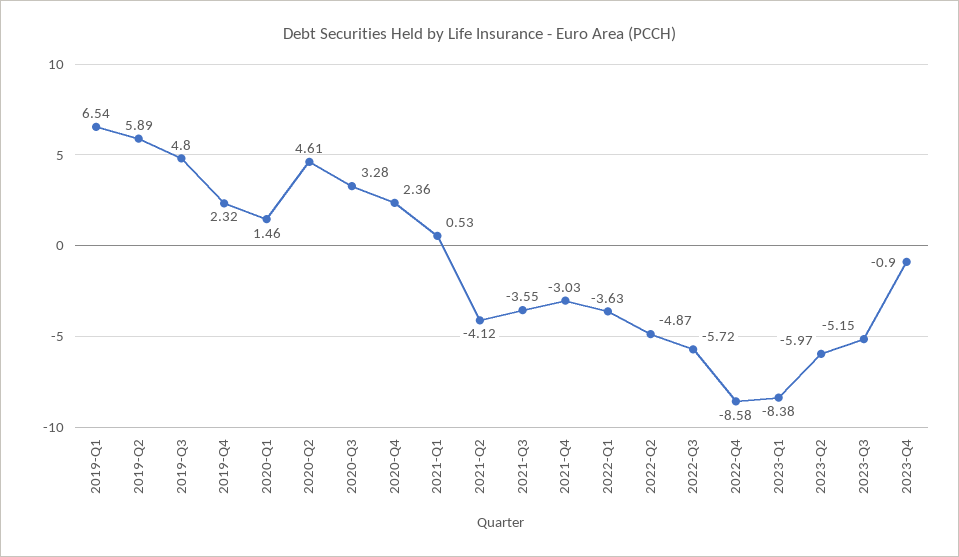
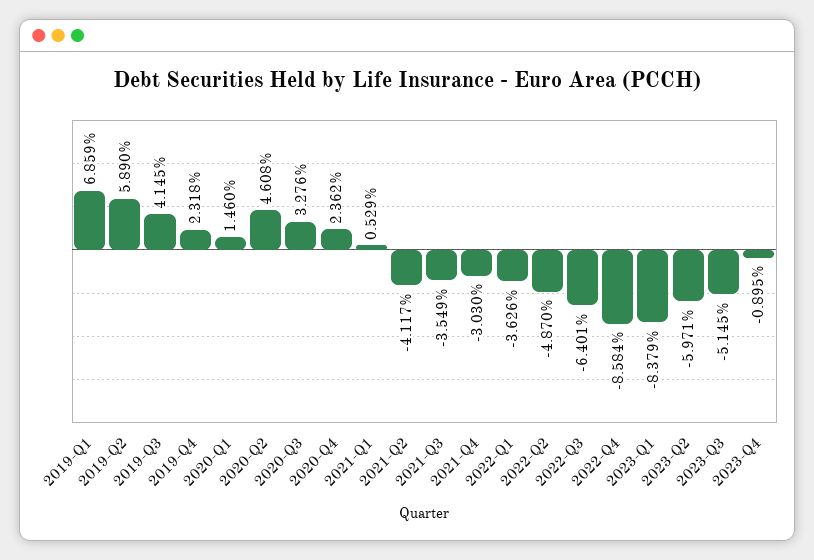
  {
-   "2019-Q1": 6.54,
+   "2019-Q1": 6.859,
    "2019-Q2": 5.89,
-   "2019-Q3": 4.8,
+   "2019-Q3": 4.145,
    "2019-Q4": 2.318,
    "2020-Q1": 1.46,
    "2020-Q2": 4.608,
    "2020-Q3": 3.276,
    "2020-Q4": 2.362,
    "2021-Q1": 0.529,
    "2021-Q2": -4.117,
    "2021-Q3": -3.549,
    "2021-Q4": -3.03,
    "2022-Q1": -3.626,
    "2022-Q2": -4.87,
-   "2022-Q3": -5.72,
+   "2022-Q3": -6.401,
    "2022-Q4": -8.584,
    "2023-Q1": -8.379,
    "2023-Q2": -5.971,
    "2023-Q3": -5.145,
    "2023-Q4": -0.895
  }

